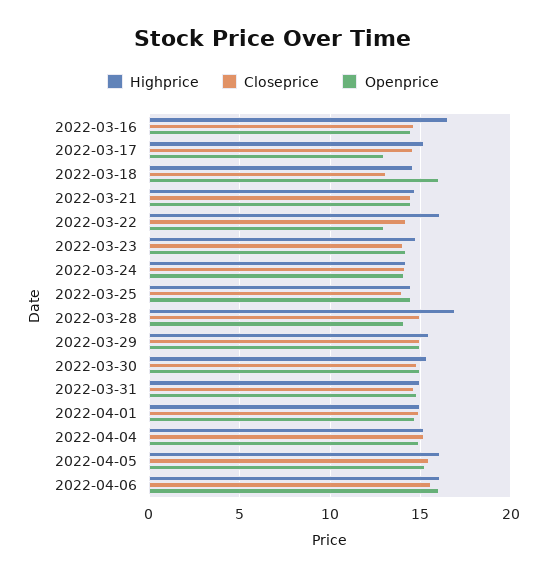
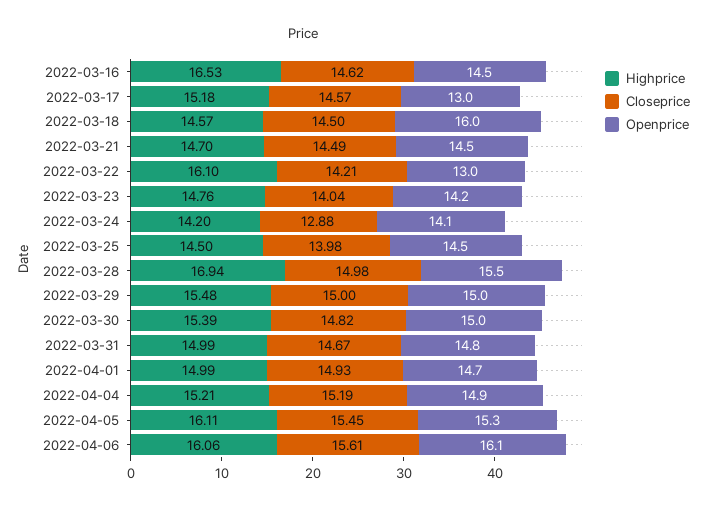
  {
    "Highprice": {
      "2022-03-16": 16.53,
      "2022-03-17": 15.18,
      "2022-03-18": 14.57,
      "2022-03-21": 14.7,
      "2022-03-22": 16.1,
      "2022-03-23": 14.76,
      "2022-03-24": 14.2,
      "2022-03-25": 14.5,
      "2022-03-28": 16.94,
      "2022-03-29": 15.48,
      "2022-03-30": 15.39,
      "2022-03-31": 14.99,
      "2022-04-01": 14.99,
      "2022-04-04": 15.21,
      "2022-04-05": 16.11,
      "2022-04-06": 16.06
    },
    "Closeprice": {
      "2022-03-16": 14.62,
      "2022-03-17": 14.57,
-     "2022-03-18": 13,
+     "2022-03-18": 14.5,
      "2022-03-21": 14.49,
      "2022-03-22": 14.21,
      "2022-03-23": 14.04,
-     "2022-03-24": 14,
+     "2022-03-24": 12.88,
      "2022-03-25": 13.98,
      "2022-03-28": 14.98,
      "2022-03-29": 15,
      "2022-03-30": 14.82,
      "2022-03-31": 14.67,
      "2022-04-01": 14.93,
      "2022-04-04": 15.19,
      "2022-04-05": 15.45,
      "2022-04-06": 15.61
    },
    "Openprice": {
      "2022-03-16": 14.5,
      "2022-03-17": 13,
      "2022-03-18": 16,
      "2022-03-21": 14.5,
      "2022-03-22": 13,
      "2022-03-23": 14.2,
      "2022-03-24": 14.1,
      "2022-03-25": 14.5,
-     "2022-03-28": 14,
+     "2022-03-28": 15.5,
      "2022-03-29": 15,
      "2022-03-30": 15,
      "2022-03-31": 14.8,
      "2022-04-01": 14.7,
      "2022-04-04": 14.9,
      "2022-04-05": 15.3,
      "2022-04-06": 16.1
    }
  }

